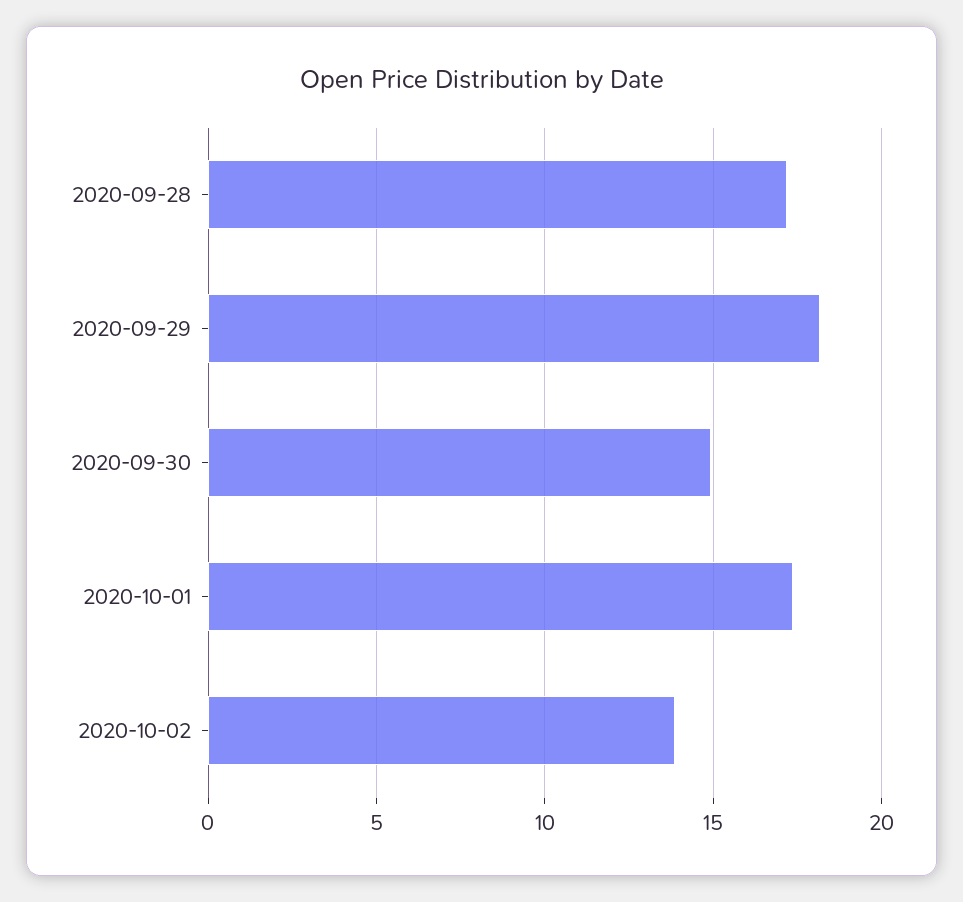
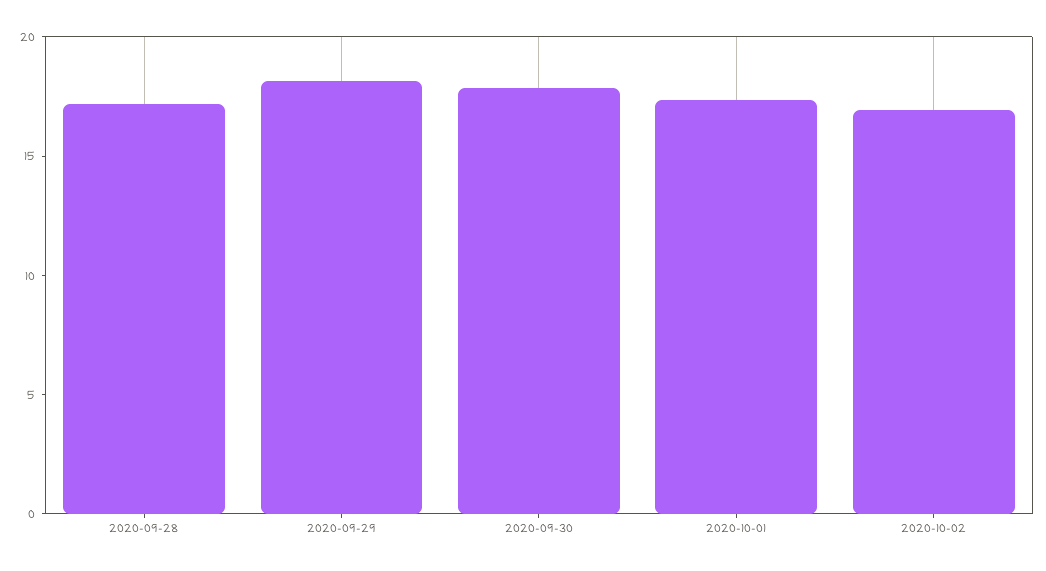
  {
    "2020-09-28": 17,
    "2020-09-29": 18,
-   "2020-09-30": 15,
+   "2020-09-30": 18,
    "2020-10-01": 17.5,
-   "2020-10-02": 14
+   "2020-10-02": 17
  }

